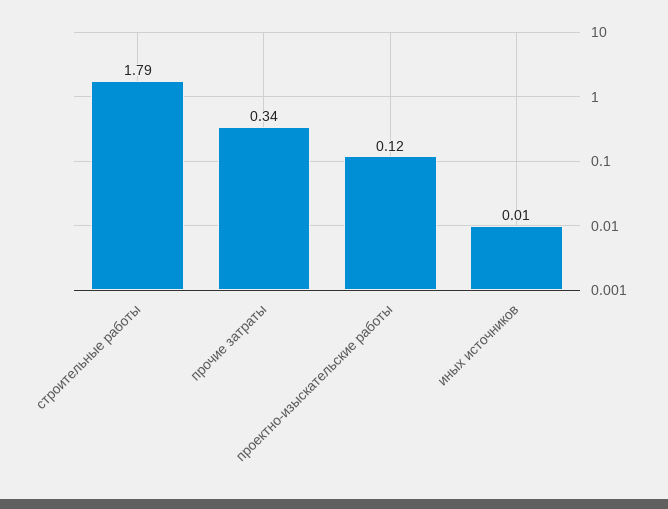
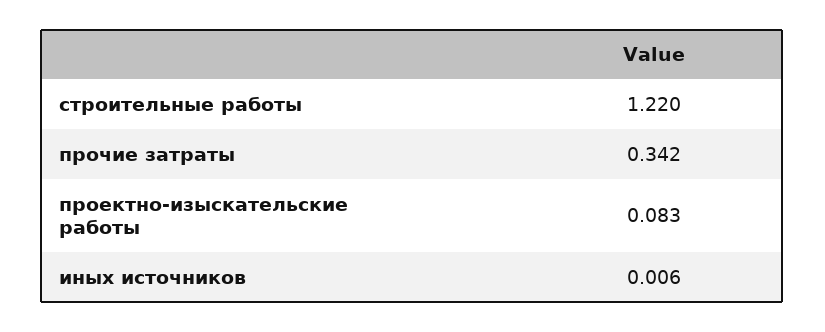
  {
-   "строительные работы": 1.79,
+   "строительные работы": 1.22,
    "прочие затраты": 0.342,
-   "проектно-изыскательские работы": 0.12,
+   "проектно-изыскательские работы": 0.083,
    "иных источников": 0.006
  }

